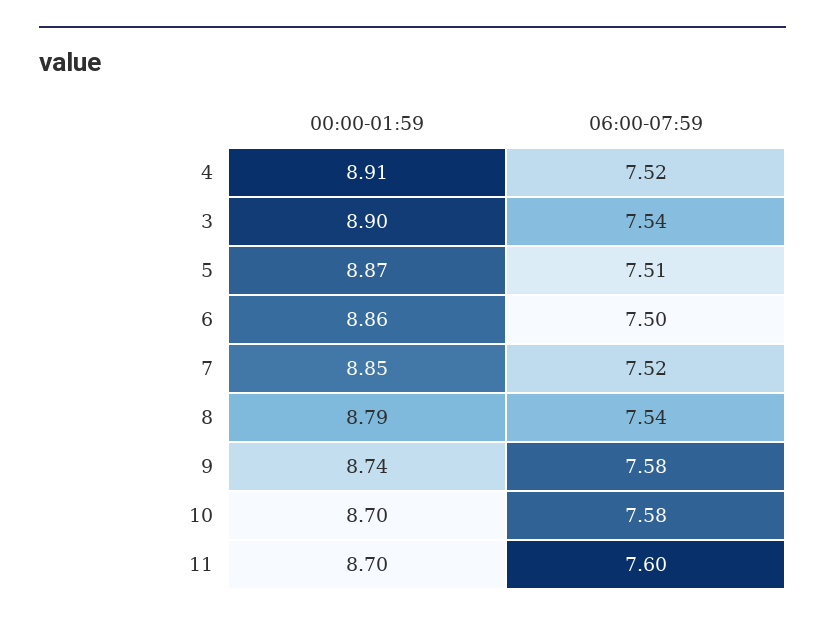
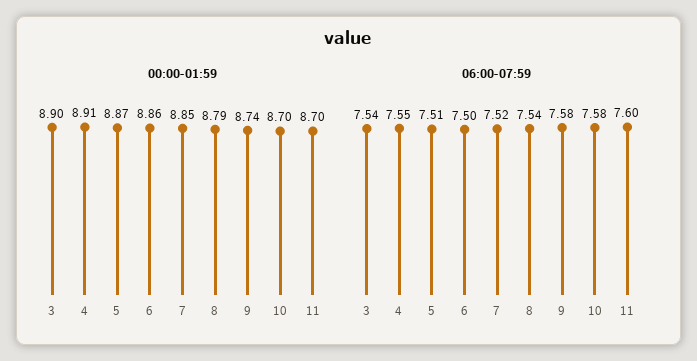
  {
    "00:00-01:59": {
      "4": 8.91,
      "3": 8.9,
      "5": 8.87,
      "6": 8.86,
      "7": 8.85,
      "8": 8.79,
      "9": 8.74,
      "10": 8.7,
      "11": 8.7
    },
    "06:00-07:59": {
-     "4": 7.52,
+     "4": 7.55,
      "3": 7.54,
      "5": 7.51,
      "6": 7.5,
      "7": 7.52,
      "8": 7.54,
      "9": 7.58,
      "10": 7.58,
      "11": 7.6
    }
  }

